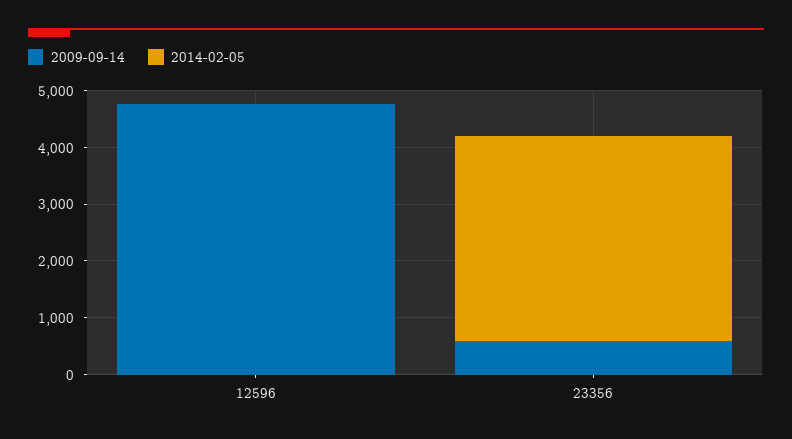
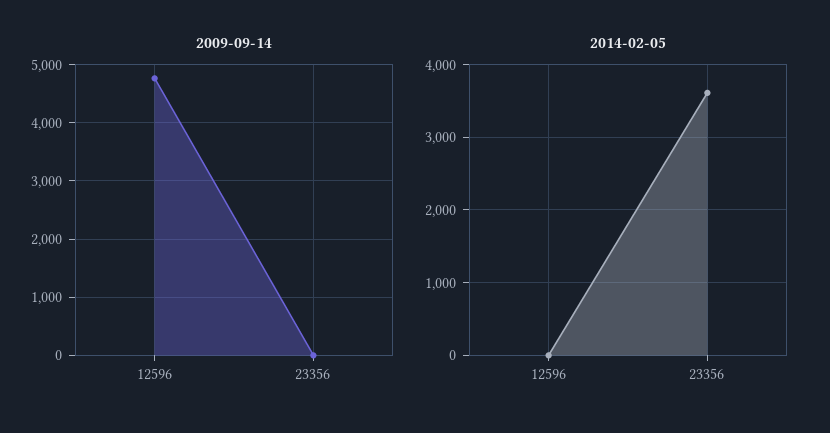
  {
    "2009-09-14": {
      "12596": 4800,
-     "23356": 600
+     "23356": 0
    },
    "2014-02-05": {
      "12596": 0,
      "23356": 3600
    }
  }

